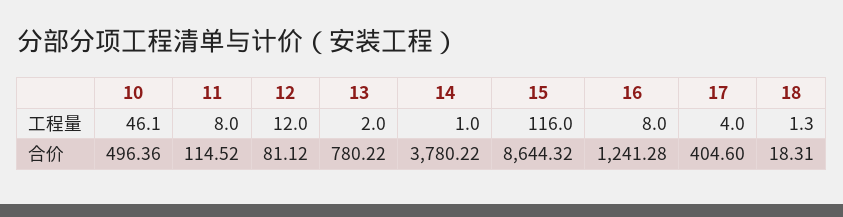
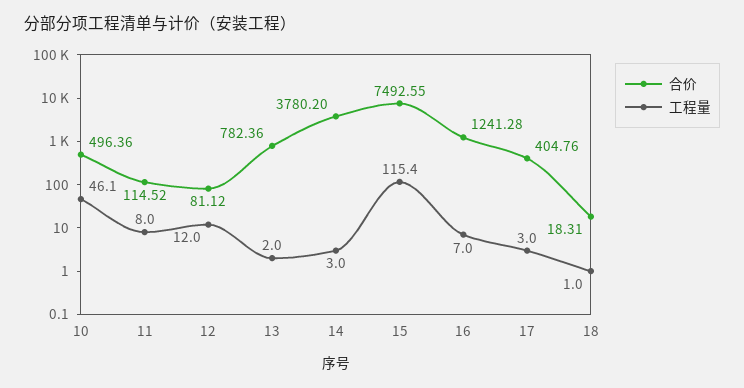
  {
    "工程量": {
      "10": 46.1,
      "11": 8,
      "12": 12,
      "13": 2,
-     "14": 1,
+     "14": 3,
-     "15": 116,
+     "15": 115.4,
-     "16": 8,
+     "16": 7,
-     "17": 4,
+     "17": 3,
-     "18": 1.3
+     "18": 1
    },
    "合价": {
      "10": 496.36,
      "11": 114.52,
      "12": 81.12,
-     "13": 780.22,
+     "13": 782.36,
-     "14": 3780.22,
+     "14": 3780.2,
-     "15": 8644.32,
+     "15": 7492.55,
      "16": 1241.28,
-     "17": 404.6,
+     "17": 404.76,
      "18": 18.31
    }
  }

